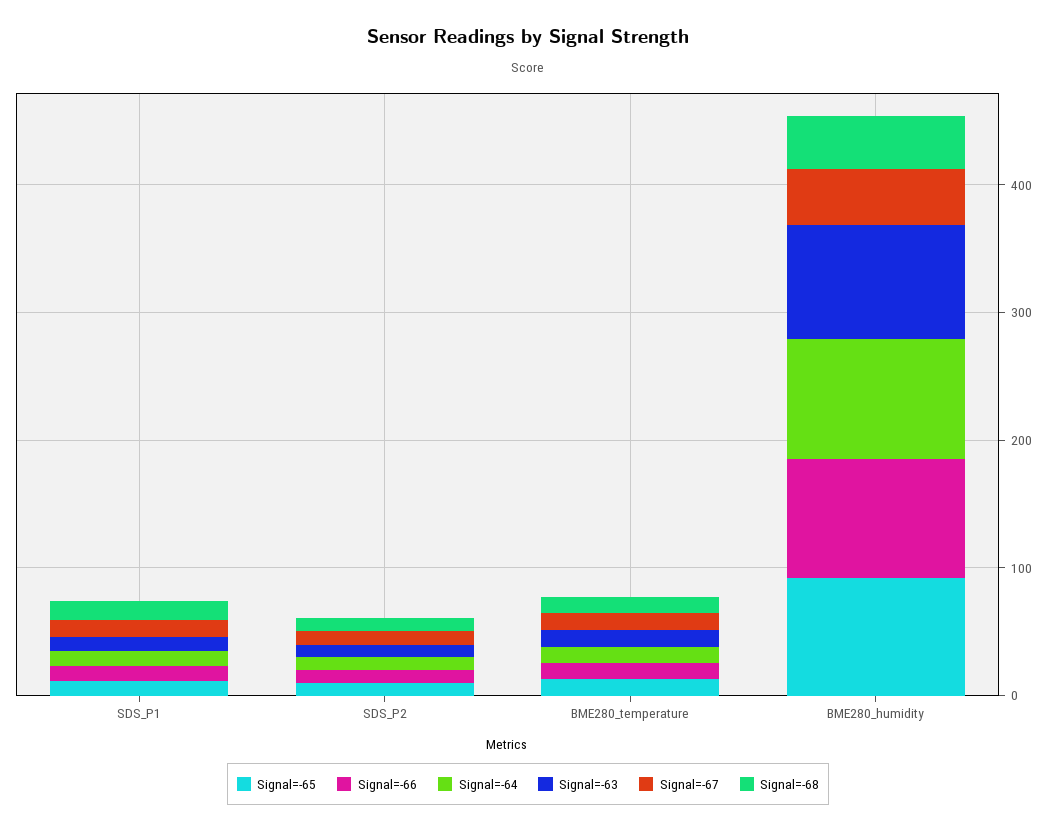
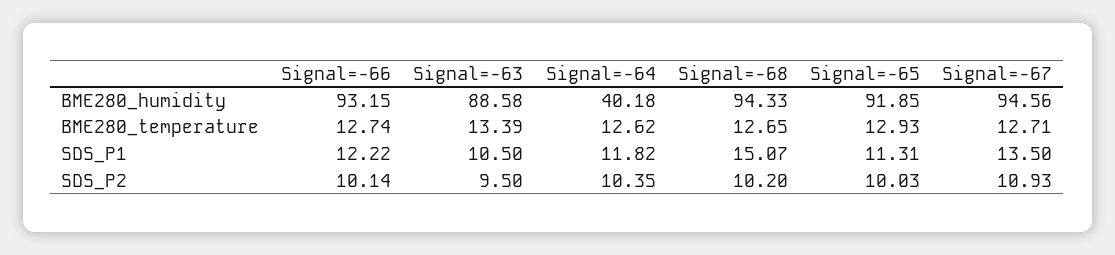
  {
    "Signal=-65": {
      "SDS_P1": 11.31,
      "SDS_P2": 10.03,
      "BME280_temperature": 12.93,
      "BME280_humidity": 91.85
    },
    "Signal=-66": {
      "SDS_P1": 12.22,
      "SDS_P2": 10.14,
      "BME280_temperature": 12.74,
      "BME280_humidity": 93.15
    },
    "Signal=-64": {
      "SDS_P1": 11.82,
      "SDS_P2": 10.35,
      "BME280_temperature": 12.62,
-     "BME280_humidity": 100
+     "BME280_humidity": 40.18
    },
    "Signal=-63": {
      "SDS_P1": 10.5,
      "SDS_P2": 9.5,
      "BME280_temperature": 13.39,
      "BME280_humidity": 88.58
    },
    "Signal=-67": {
      "SDS_P1": 13.5,
      "SDS_P2": 10.93,
      "BME280_temperature": 12.71,
-     "BME280_humidity": 40
+     "BME280_humidity": 94.56
    },
    "Signal=-68": {
      "SDS_P1": 15.07,
      "SDS_P2": 10.2,
      "BME280_temperature": 12.65,
-     "BME280_humidity": 40
+     "BME280_humidity": 94.33
    }
  }

